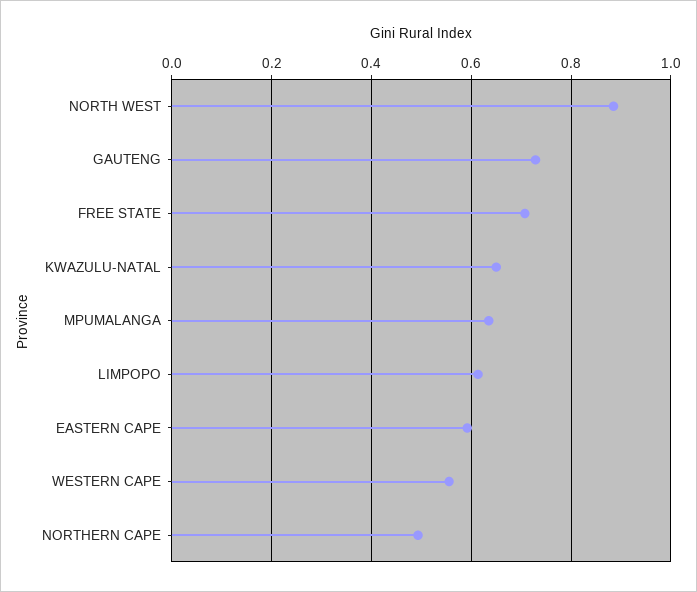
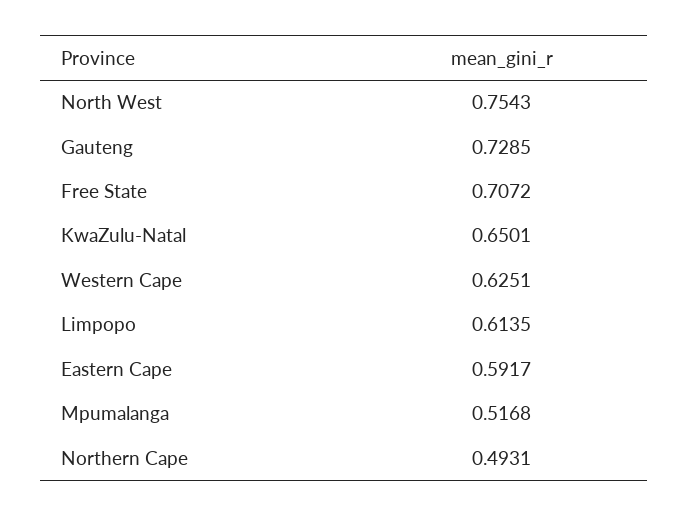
  {
-   "NORTH WEST": 0.88,
+   "NORTH WEST": 0.7543,
    "GAUTENG": 0.7285,
    "FREE STATE": 0.7072,
    "KWAZULU-NATAL": 0.6501,
-   "MPUMALANGA": 0.64,
+   "MPUMALANGA": 0.5168,
    "LIMPOPO": 0.6135,
    "EASTERN CAPE": 0.5917,
-   "WESTERN CAPE": 0.56,
+   "WESTERN CAPE": 0.6251,
    "NORTHERN CAPE": 0.4931
  }

